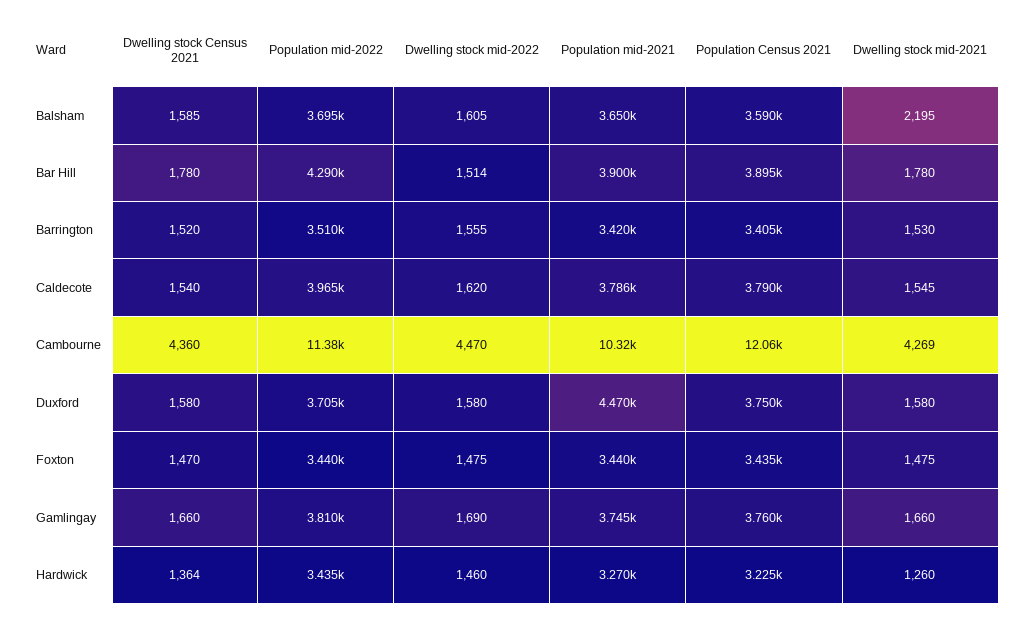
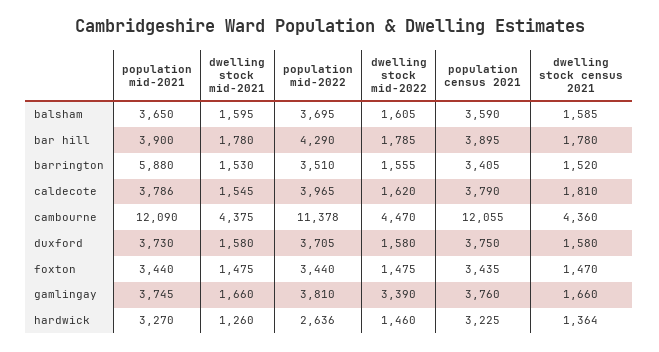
  {
    "Dwelling stock Census 2021": {
      "Balsham": 1585,
      "Bar Hill": 1780,
      "Barrington": 1520,
-     "Caldecote": 1540,
+     "Caldecote": 1810,
      "Cambourne": 4360,
      "Duxford": 1580,
      "Foxton": 1470,
      "Gamlingay": 1660,
      "Hardwick": 1364
    },
    "Population mid-2022": {
      "Balsham": 3695,
      "Bar Hill": 4290,
      "Barrington": 3510,
      "Caldecote": 3965,
      "Cambourne": 11378,
      "Duxford": 3705,
      "Foxton": 3440,
      "Gamlingay": 3810,
-     "Hardwick": 3435
+     "Hardwick": 2636
    },
    "Dwelling stock mid-2022": {
      "Balsham": 1605,
-     "Bar Hill": 1514,
+     "Bar Hill": 1785,
      "Barrington": 1555,
      "Caldecote": 1620,
      "Cambourne": 4470,
      "Duxford": 1580,
      "Foxton": 1475,
-     "Gamlingay": 1690,
+     "Gamlingay": 3390,
      "Hardwick": 1460
    },
    "Population mid-2021": {
      "Balsham": 3650,
      "Bar Hill": 3900,
-     "Barrington": 3420,
+     "Barrington": 5880,
      "Caldecote": 3786,
-     "Cambourne": 10320,
+     "Cambourne": 12090,
-     "Duxford": 4470,
+     "Duxford": 3730,
      "Foxton": 3440,
      "Gamlingay": 3745,
      "Hardwick": 3270
    },
    "Population Census 2021": {
      "Balsham": 3590,
      "Bar Hill": 3895,
      "Barrington": 3405,
      "Caldecote": 3790,
      "Cambourne": 12055,
      "Duxford": 3750,
      "Foxton": 3435,
      "Gamlingay": 3760,
      "Hardwick": 3225
    },
    "Dwelling stock mid-2021": {
-     "Balsham": 2195,
+     "Balsham": 1595,
      "Bar Hill": 1780,
      "Barrington": 1530,
      "Caldecote": 1545,
-     "Cambourne": 4269,
+     "Cambourne": 4375,
      "Duxford": 1580,
      "Foxton": 1475,
      "Gamlingay": 1660,
      "Hardwick": 1260
    }
  }

